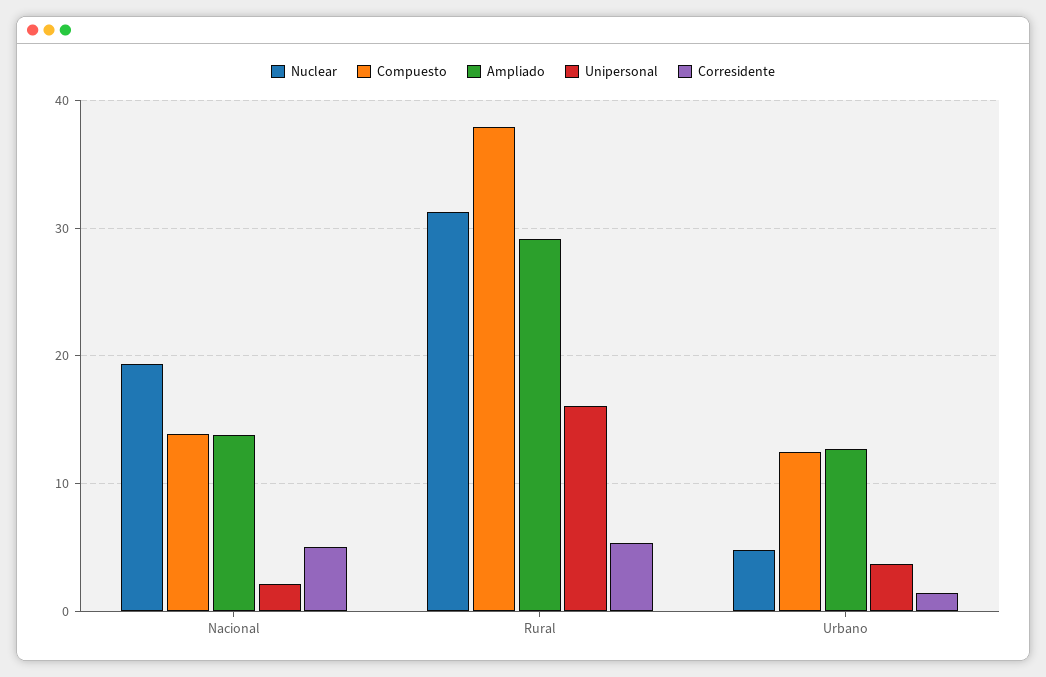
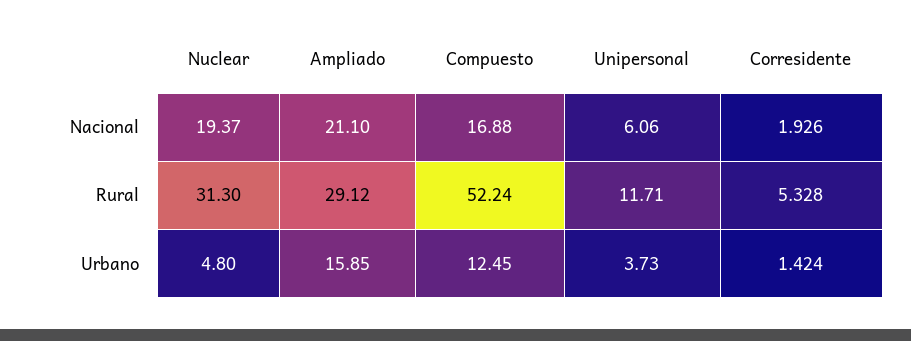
  {
    "Nuclear": {
      "Nacional": 19.37,
      "Rural": 31.3,
      "Urbano": 4.8
    },
    "Compuesto": {
-     "Nacional": 14,
+     "Nacional": 16.88,
-     "Rural": 38,
+     "Rural": 52.24,
      "Urbano": 12.45
    },
    "Ampliado": {
-     "Nacional": 14,
+     "Nacional": 21.1,
      "Rural": 29.12,
-     "Urbano": 13
+     "Urbano": 15.85
    },
    "Unipersonal": {
-     "Nacional": 2,
+     "Nacional": 6.06,
-     "Rural": 16,
+     "Rural": 11.71,
      "Urbano": 3.73
    },
    "Corresidente": {
-     "Nacional": 5,
+     "Nacional": 1.926,
      "Rural": 5.328,
      "Urbano": 1.424
    }
  }

